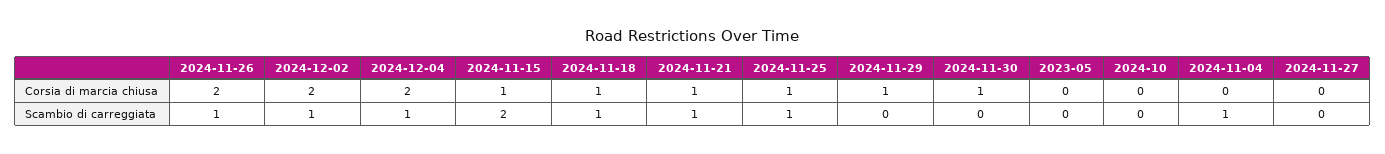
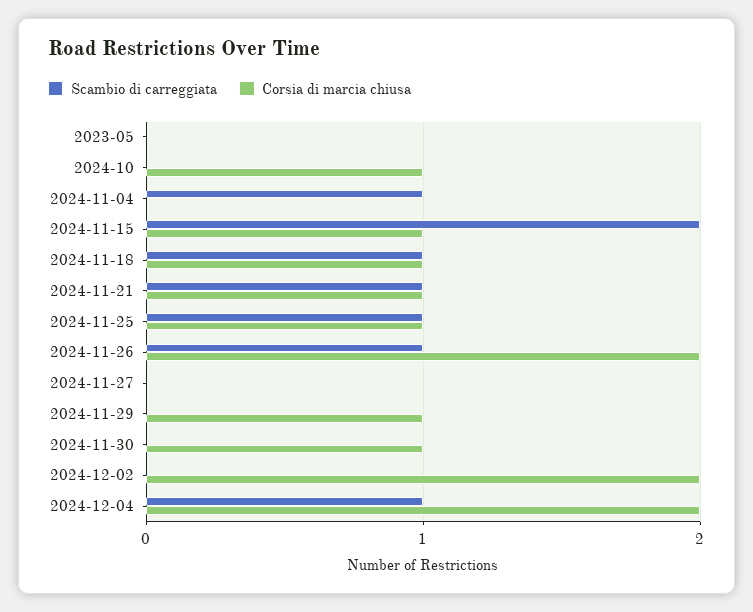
  {
    "Corsia di marcia chiusa": {
      "2024-11-26": 2,
      "2024-12-02": 2,
      "2024-12-04": 2,
      "2024-11-15": 1,
      "2024-11-18": 1,
      "2024-11-21": 1,
      "2024-11-25": 1,
      "2024-11-29": 1,
      "2024-11-30": 1,
      "2023-05": 0,
-     "2024-10": 0,
+     "2024-10": 1,
      "2024-11-04": 0,
      "2024-11-27": 0
    },
    "Scambio di carreggiata": {
      "2024-11-26": 1,
-     "2024-12-02": 1,
+     "2024-12-02": 0,
      "2024-12-04": 1,
      "2024-11-15": 2,
      "2024-11-18": 1,
      "2024-11-21": 1,
      "2024-11-25": 1,
      "2024-11-29": 0,
      "2024-11-30": 0,
      "2023-05": 0,
      "2024-10": 0,
      "2024-11-04": 1,
      "2024-11-27": 0
    }
  }

